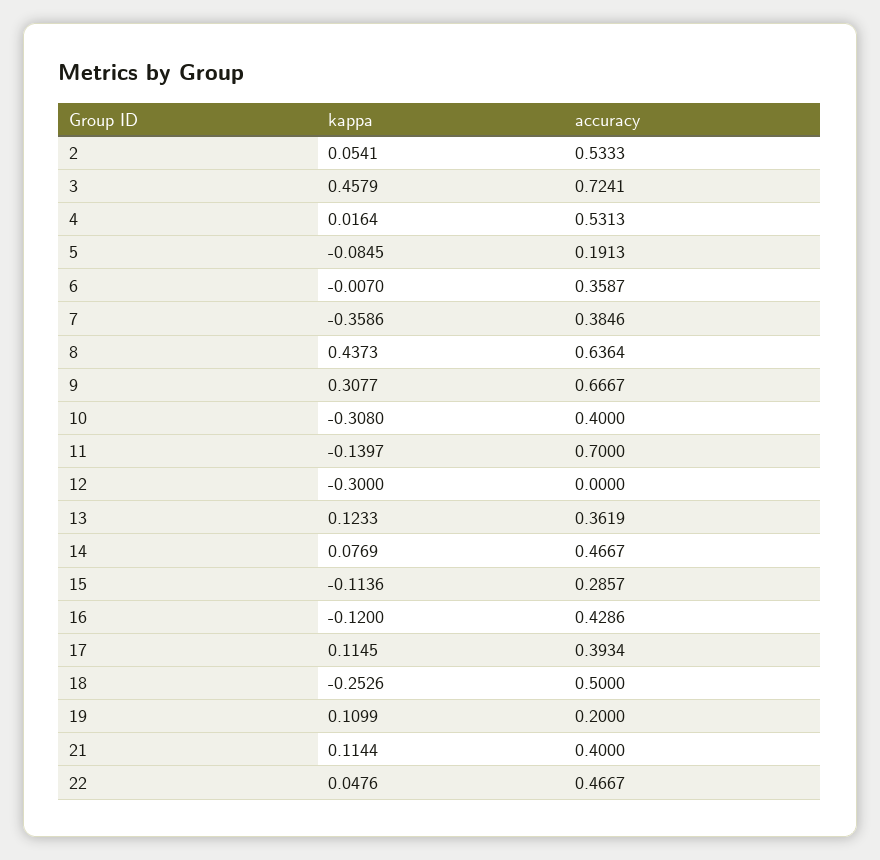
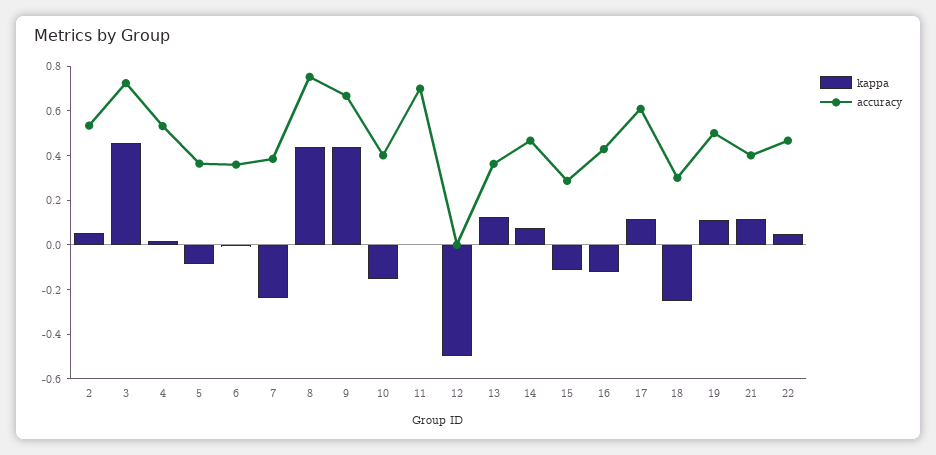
  {
    "kappa": {
      "2": 0.0541,
      "3": 0.4579,
      "4": 0.0164,
      "5": -0.0845,
      "6": -0.007,
-     "7": -0.3586,
+     "7": -0.25,
      "8": 0.4373,
-     "9": 0.3077,
+     "9": 0.45,
-     "10": -0.308,
+     "10": -0.15,
-     "11": -0.1397,
+     "11": 0,
-     "12": -0.3,
+     "12": -0.5,
      "13": 0.1233,
      "14": 0.0769,
      "15": -0.1136,
      "16": -0.12,
      "17": 0.1145,
      "18": -0.2526,
      "19": 0.1099,
      "21": 0.1144,
      "22": 0.0476
    },
    "accuracy": {
      "2": 0.5333,
      "3": 0.7241,
      "4": 0.5313,
-     "5": 0.1913,
+     "5": 0.35,
      "6": 0.3587,
      "7": 0.3846,
-     "8": 0.6364,
+     "8": 0.75,
      "9": 0.6667,
      "10": 0.4,
      "11": 0.7,
      "12": 0,
      "13": 0.3619,
      "14": 0.4667,
      "15": 0.2857,
      "16": 0.4286,
-     "17": 0.3934,
+     "17": 0.6,
-     "18": 0.5,
+     "18": 0.3,
-     "19": 0.2,
+     "19": 0.5,
      "21": 0.4,
      "22": 0.4667
    }
  }

